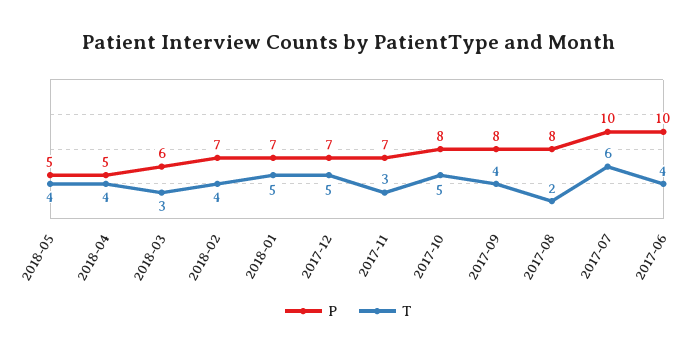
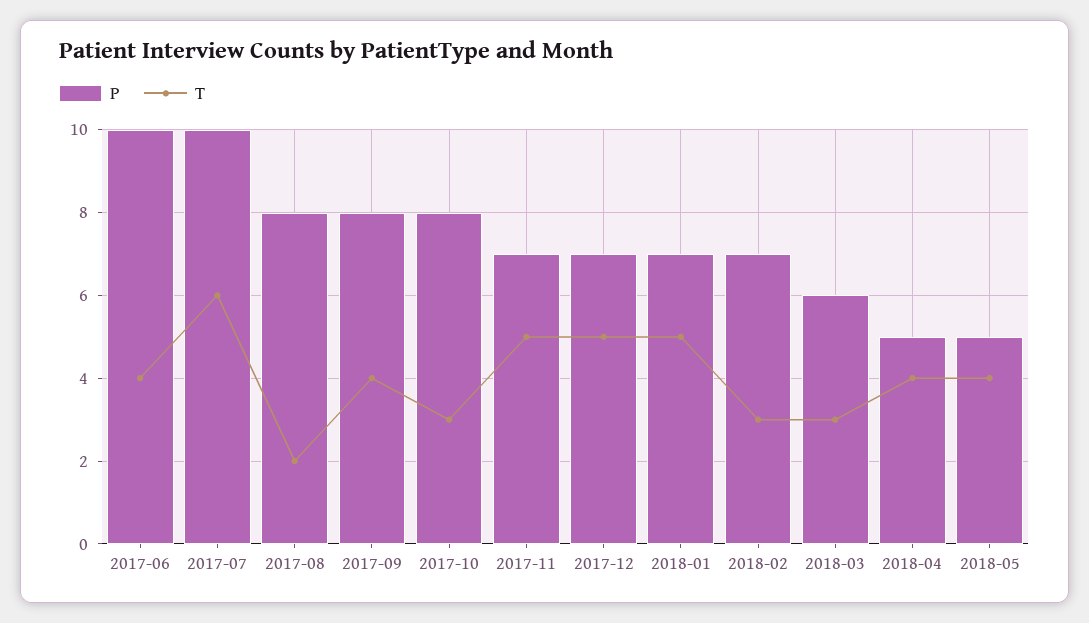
  {
    "P": {
      "2018-05": 5,
      "2018-04": 5,
      "2018-03": 6,
      "2018-02": 7,
      "2018-01": 7,
      "2017-12": 7,
      "2017-11": 7,
      "2017-10": 8,
      "2017-09": 8,
      "2017-08": 8,
      "2017-07": 10,
      "2017-06": 10
    },
    "T": {
      "2018-05": 4,
      "2018-04": 4,
      "2018-03": 3,
-     "2018-02": 4,
+     "2018-02": 3,
      "2018-01": 5,
      "2017-12": 5,
-     "2017-11": 3,
+     "2017-11": 5,
-     "2017-10": 5,
+     "2017-10": 3,
      "2017-09": 4,
      "2017-08": 2,
      "2017-07": 6,
      "2017-06": 4
    }
  }

